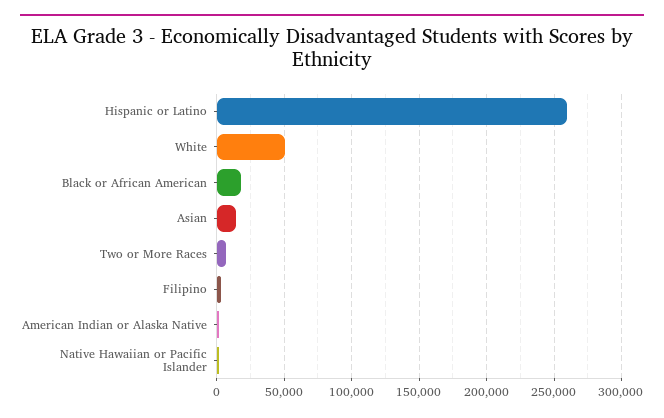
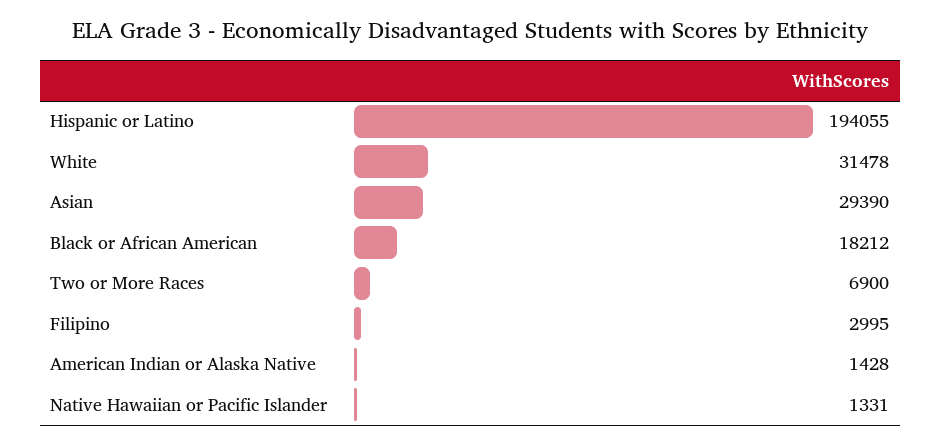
  {
-   "Hispanic or Latino": 260000,
+   "Hispanic or Latino": 194055,
-   "White": 50000,
+   "White": 31478,
    "Black or African American": 18212,
-   "Asian": 15000,
+   "Asian": 29390,
    "Two or More Races": 6900,
    "Filipino": 2995,
    "American Indian or Alaska Native": 1428,
    "Native Hawaiian or Pacific Islander": 1331
  }

